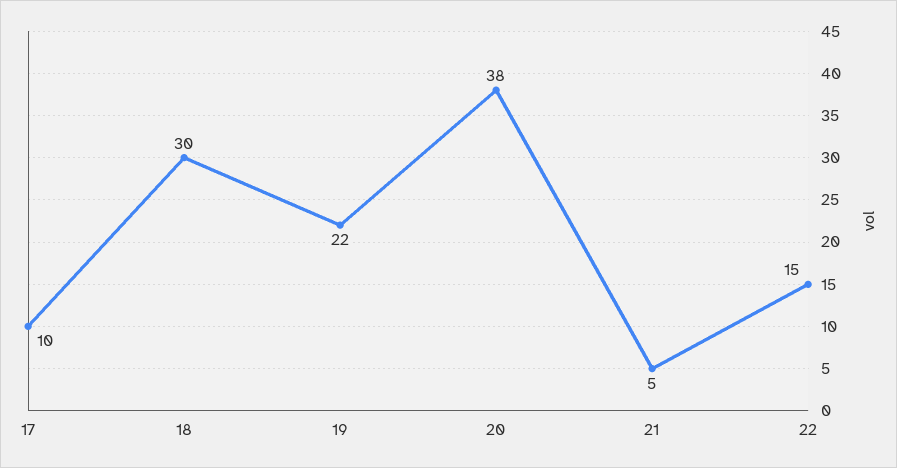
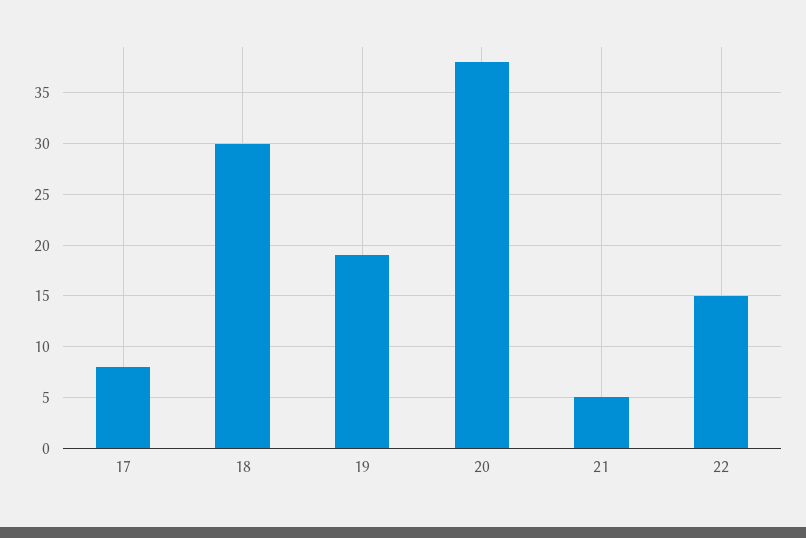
  {
-   "17": 10,
+   "17": 8,
    "18": 30,
-   "19": 22,
+   "19": 19,
    "20": 38,
    "21": 5,
    "22": 15
  }

